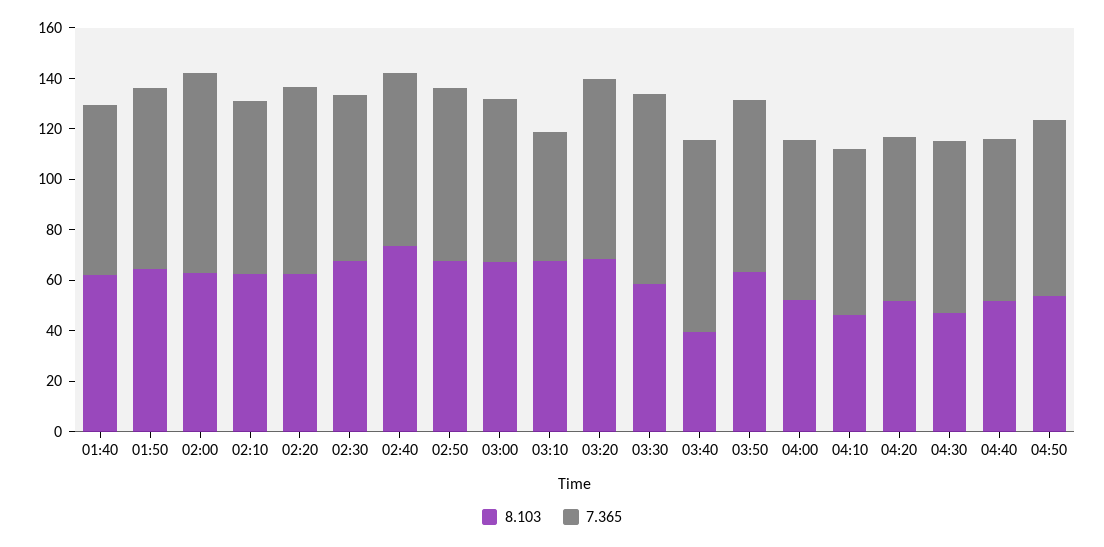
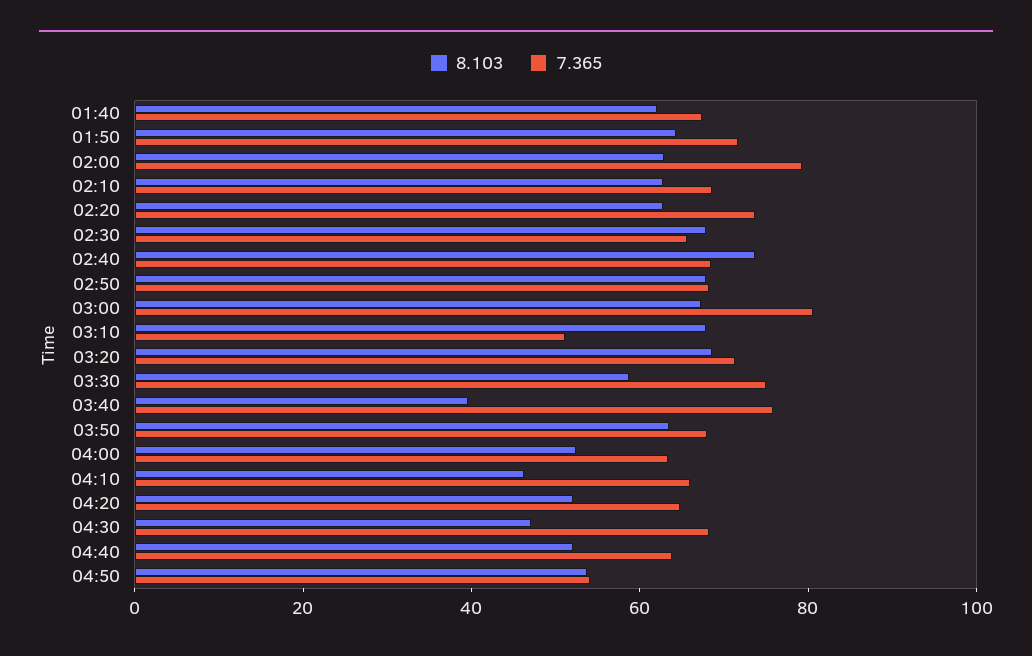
  {
    "8.103": {
      "01:40": 60,
      "01:50": 65,
      "02:00": 65,
      "02:10": 65,
      "02:20": 65,
      "02:30": 70,
      "02:40": 75,
      "02:50": 70,
      "03:00": 65,
      "03:10": 70,
      "03:20": 70,
      "03:30": 60,
      "03:40": 40,
      "03:50": 65,
      "04:00": 50,
      "04:10": 45,
      "04:20": 50,
      "04:30": 45,
      "04:40": 50,
      "04:50": 55
    },
    "7.365": {
      "01:40": 65,
      "01:50": 70,
      "02:00": 80,
      "02:10": 70,
      "02:20": 75,
      "02:30": 65,
      "02:40": 70,
      "02:50": 70,
-     "03:00": 65,
+     "03:00": 80,
      "03:10": 50,
      "03:20": 70,
      "03:30": 75,
      "03:40": 75,
      "03:50": 70,
      "04:00": 65,
      "04:10": 65,
      "04:20": 65,
      "04:30": 70,
      "04:40": 65,
-     "04:50": 70
+     "04:50": 55
    }
  }

